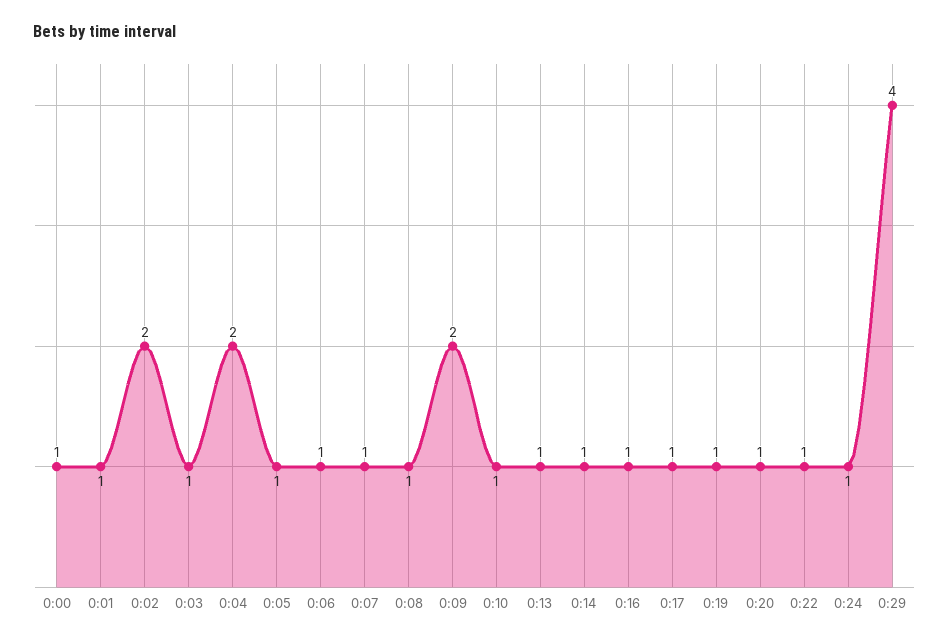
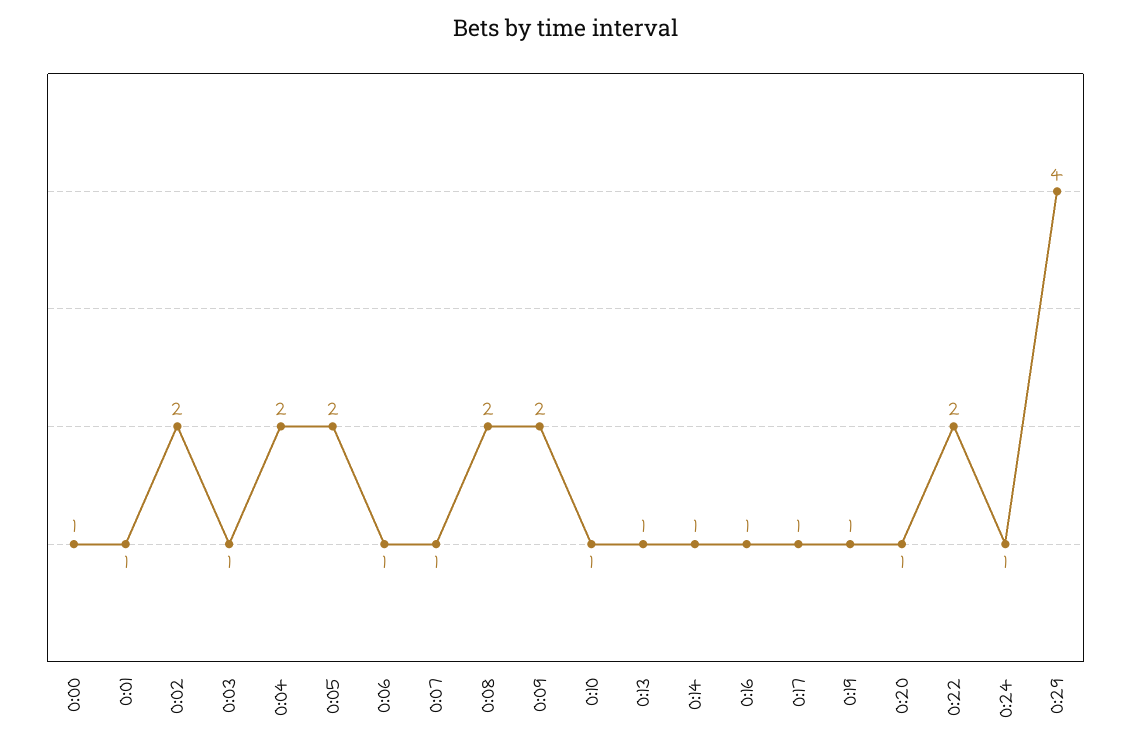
  {
    "0:00": 1,
    "0:01": 1,
    "0:02": 2,
    "0:03": 1,
    "0:04": 2,
-   "0:05": 1,
+   "0:05": 2,
    "0:06": 1,
    "0:07": 1,
-   "0:08": 1,
+   "0:08": 2,
    "0:09": 2,
    "0:10": 1,
    "0:13": 1,
    "0:14": 1,
    "0:16": 1,
    "0:17": 1,
    "0:19": 1,
    "0:20": 1,
-   "0:22": 1,
+   "0:22": 2,
    "0:24": 1,
    "0:29": 4
  }

